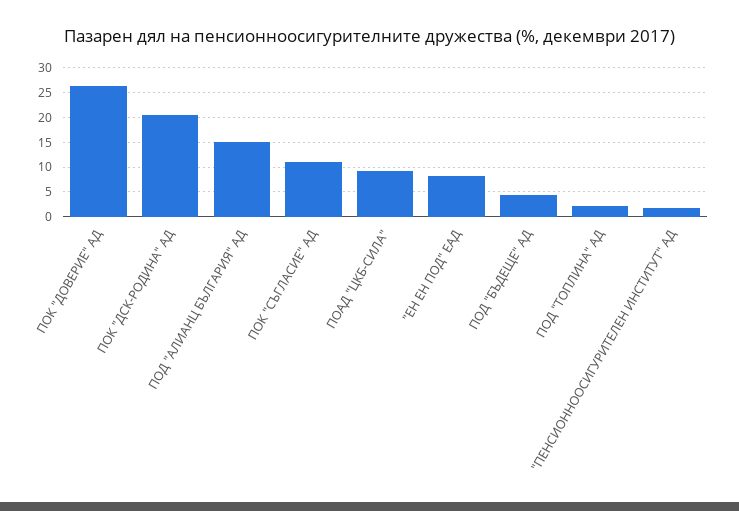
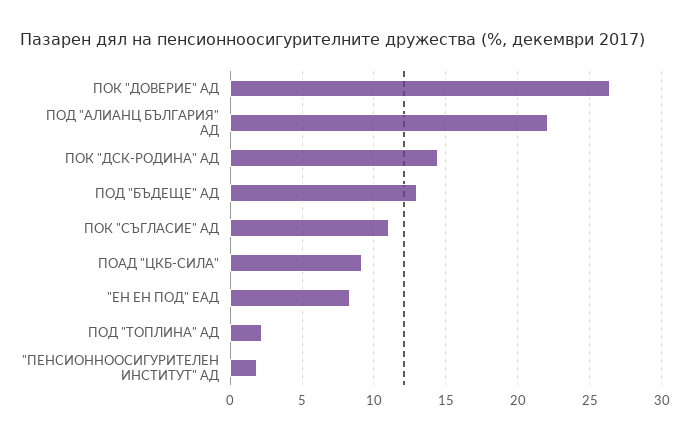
  {
    "ПОК \"ДОВЕРИЕ\" АД": 26.5,
-   "ПОК \"ДСК-РОДИНА\" АД": 20,
+   "ПОК \"ДСК-РОДИНА\" АД": 14.5,
-   "ПОД \"АЛИАНЦ БЪЛГАРИЯ\" АД": 15,
+   "ПОД \"АЛИАНЦ БЪЛГАРИЯ\" АД": 22,
    "ПОК \"СЪГЛАСИЕ\" АД": 11,
    "ПОАД \"ЦКБ-СИЛА\"": 9,
    "\"ЕН ЕН ПОД\" ЕАД": 8.5,
-   "ПОД \"БЪДЕЩЕ\" АД": 5,
+   "ПОД \"БЪДЕЩЕ\" АД": 13,
    "ПОД \"ТОПЛИНА\" АД": 2,
    "\"ПЕНСИОННООСИГУРИТЕЛЕН ИНСТИТУТ\" АД": 2
  }

